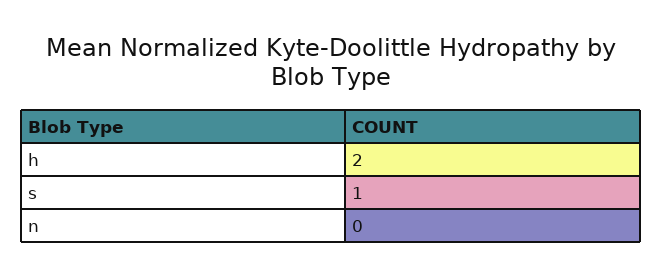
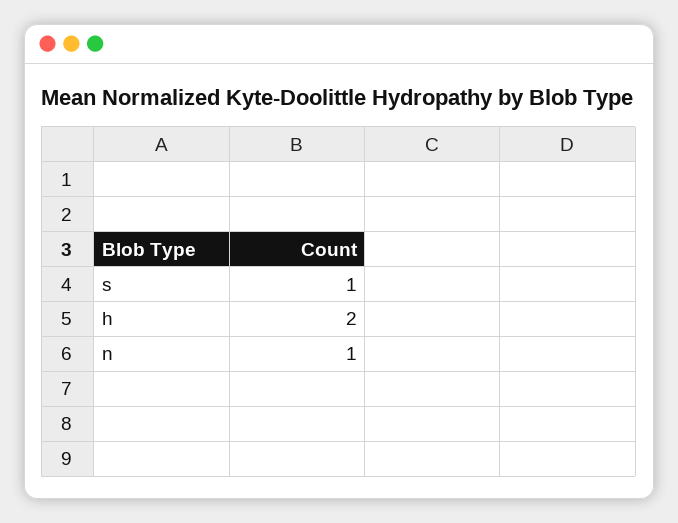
  {
    "h": 2,
    "s": 1,
-   "n": 0
+   "n": 1
  }

